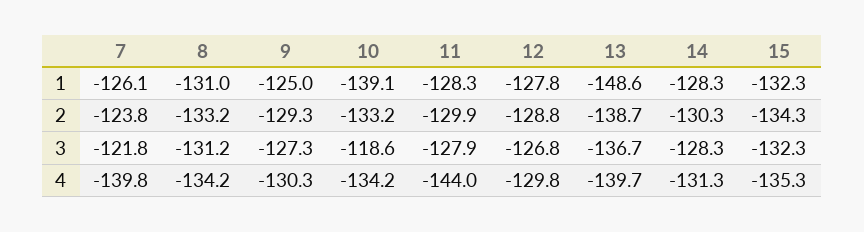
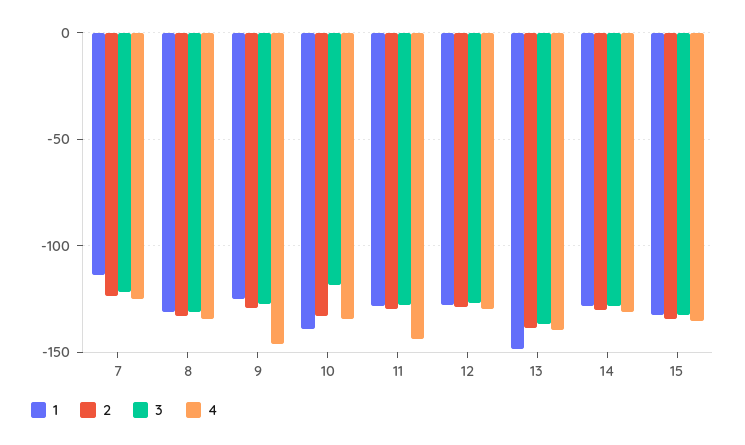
  {
    "1": {
-     "7": -126.1,
+     "7": -115,
      "8": -131,
      "9": -125,
      "10": -139.1,
      "11": -128.3,
      "12": -127.8,
      "13": -148.6,
      "14": -128.3,
      "15": -132.3
    },
    "2": {
      "7": -123.8,
      "8": -133.2,
      "9": -129.3,
      "10": -133.2,
      "11": -129.9,
      "12": -128.8,
      "13": -138.7,
      "14": -130.3,
      "15": -134.3
    },
    "3": {
      "7": -121.8,
      "8": -131.2,
      "9": -127.3,
      "10": -118.6,
      "11": -127.9,
      "12": -126.8,
      "13": -136.7,
      "14": -128.3,
      "15": -132.3
    },
    "4": {
-     "7": -139.8,
+     "7": -125,
      "8": -134.2,
-     "9": -130.3,
+     "9": -145,
      "10": -134.2,
      "11": -144,
      "12": -129.8,
      "13": -139.7,
      "14": -131.3,
      "15": -135.3
    }
  }

